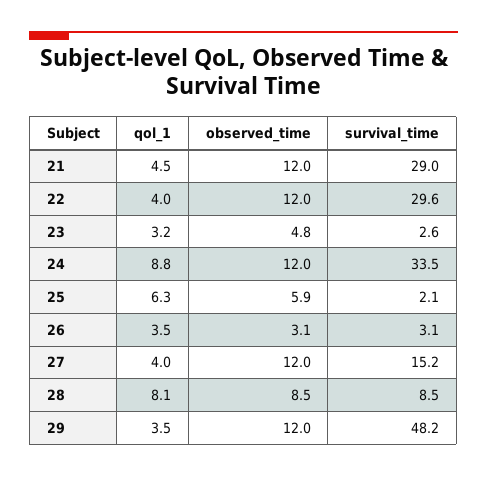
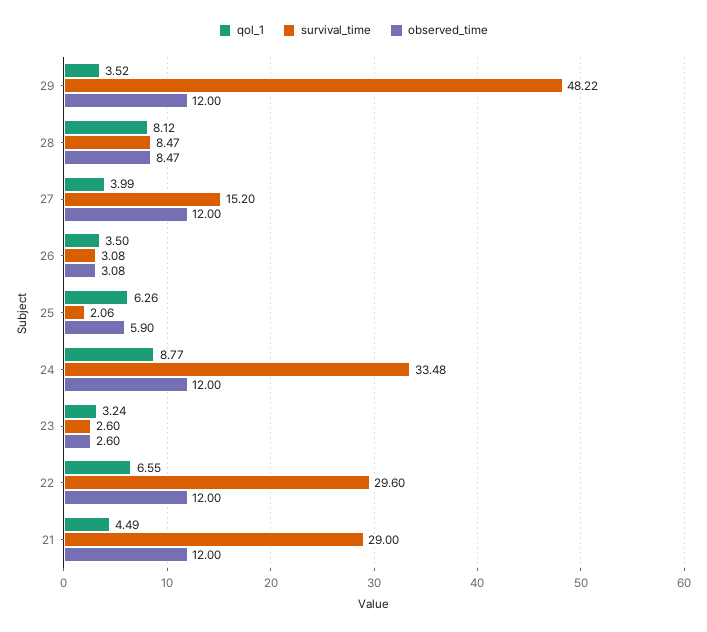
  {
    "qol_1": {
      "21": 4.49,
-     "22": 4,
+     "22": 6.55,
      "23": 3.24,
      "24": 8.77,
      "25": 6.26,
      "26": 3.5,
      "27": 3.99,
      "28": 8.12,
      "29": 3.52
    },
    "observed_time": {
      "21": 12,
      "22": 12,
-     "23": 4.8,
+     "23": 2.6,
      "24": 12,
      "25": 5.9,
      "26": 3.08,
      "27": 12,
      "28": 8.47,
      "29": 12
    },
    "survival_time": {
      "21": 29,
      "22": 29.6,
      "23": 2.6,
      "24": 33.48,
      "25": 2.06,
      "26": 3.08,
      "27": 15.2,
      "28": 8.47,
      "29": 48.22
    }
  }

